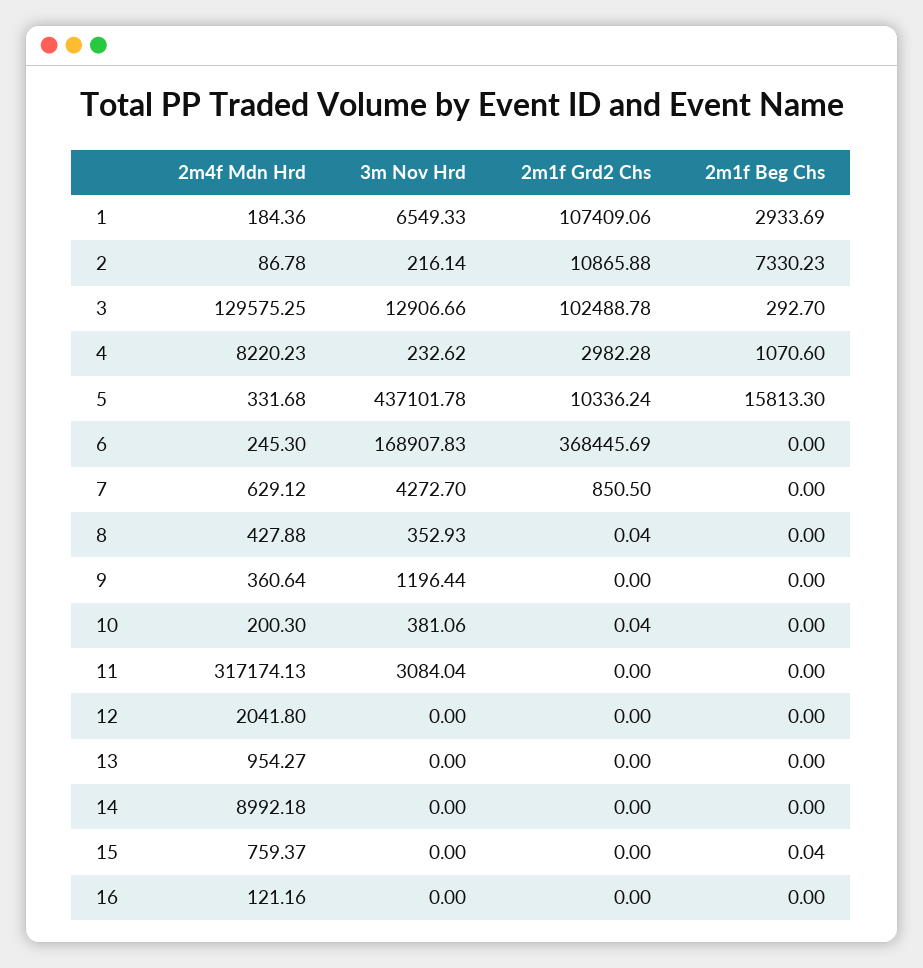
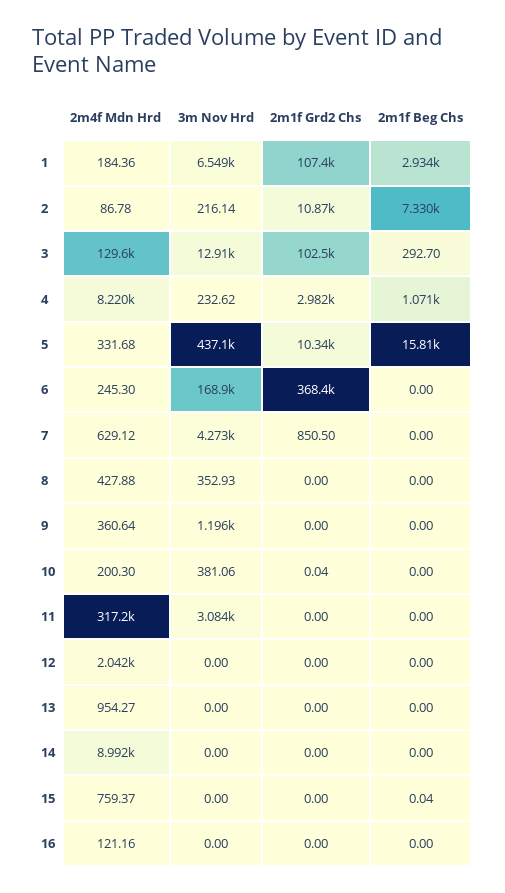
  {
    "2m4f Mdn Hrd": {
      "1": 184.36,
      "2": 86.78,
      "3": 129575.25,
      "4": 8220.23,
      "5": 331.68,
      "6": 245.3,
      "7": 629.12,
      "8": 427.88,
      "9": 360.64,
      "10": 200.3,
      "11": 317174.13,
      "12": 2041.8,
      "13": 954.27,
      "14": 8992.18,
      "15": 759.37,
      "16": 121.16
    },
    "3m Nov Hrd": {
      "1": 6549.33,
      "2": 216.14,
      "3": 12906.66,
      "4": 232.62,
      "5": 437101.78,
      "6": 168907.83,
      "7": 4272.7,
      "8": 352.93,
      "9": 1196.44,
      "10": 381.06,
      "11": 3084.04,
      "12": 0,
      "13": 0,
      "14": 0,
      "15": 0,
      "16": 0
    },
    "2m1f Grd2 Chs": {
      "1": 107409.06,
      "2": 10865.88,
      "3": 102488.78,
      "4": 2982.28,
      "5": 10336.24,
      "6": 368445.69,
      "7": 850.5,
-     "8": 0.04,
+     "8": 0,
      "9": 0,
      "10": 0.04,
      "11": 0,
      "12": 0,
      "13": 0,
      "14": 0,
      "15": 0,
      "16": 0
    },
    "2m1f Beg Chs": {
      "1": 2933.69,
      "2": 7330.23,
      "3": 292.7,
      "4": 1070.6,
      "5": 15813.3,
      "6": 0,
      "7": 0,
      "8": 0,
      "9": 0,
      "10": 0,
      "11": 0,
      "12": 0,
      "13": 0,
      "14": 0,
      "15": 0.04,
      "16": 0
    }
  }

